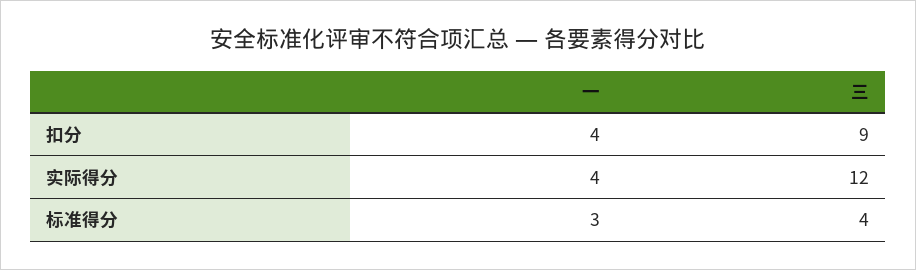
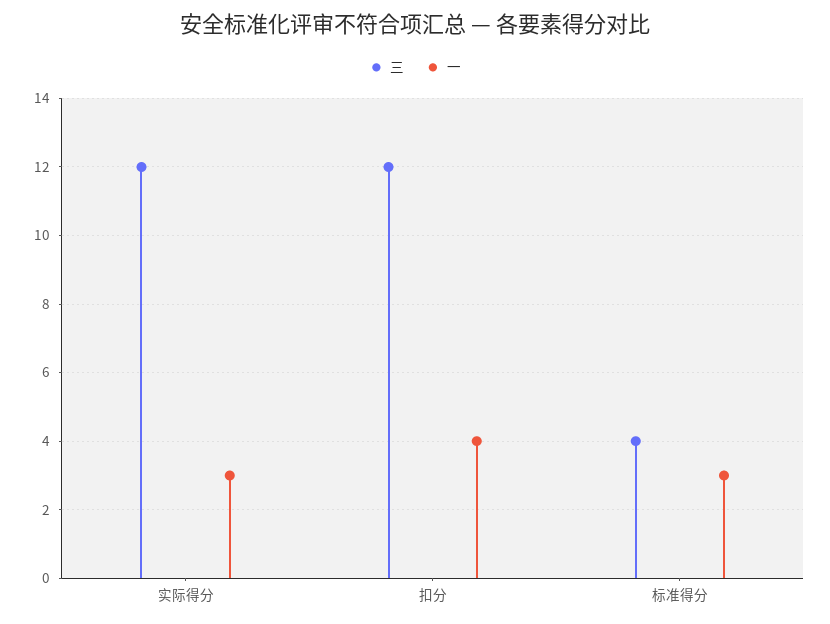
  {
    "一": {
      "扣分": 4,
-     "实际得分": 4,
+     "实际得分": 3,
      "标准得分": 3
    },
    "三": {
-     "扣分": 9,
+     "扣分": 12,
      "实际得分": 12,
      "标准得分": 4
    }
  }

